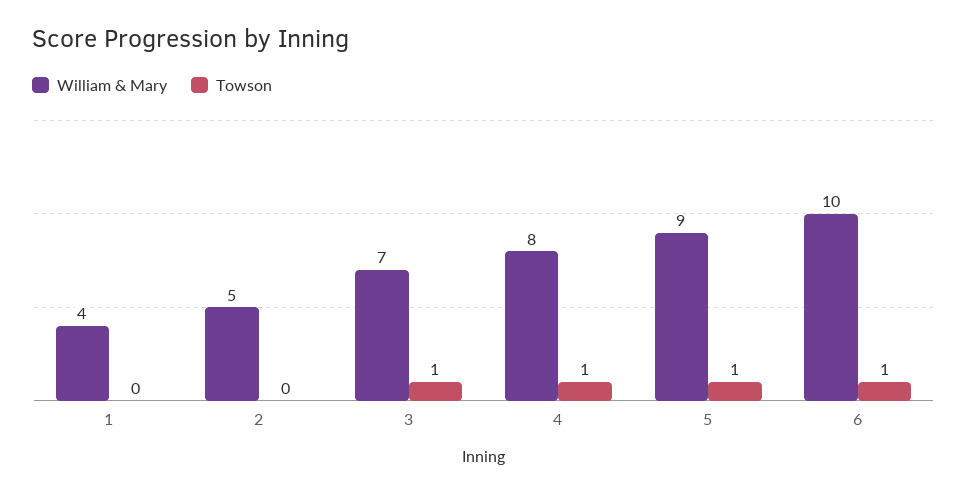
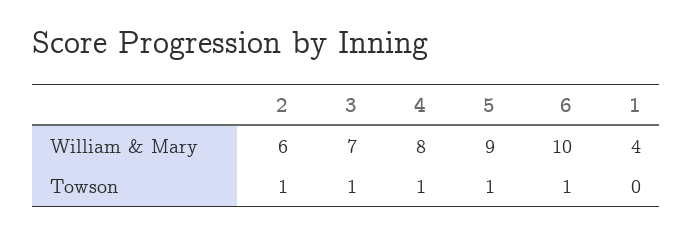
  {
    "William & Mary": {
      "1": 4,
-     "2": 5,
+     "2": 6,
      "3": 7,
      "4": 8,
      "5": 9,
      "6": 10
    },
    "Towson": {
      "1": 0,
-     "2": 0,
+     "2": 1,
      "3": 1,
      "4": 1,
      "5": 1,
      "6": 1
    }
  }

